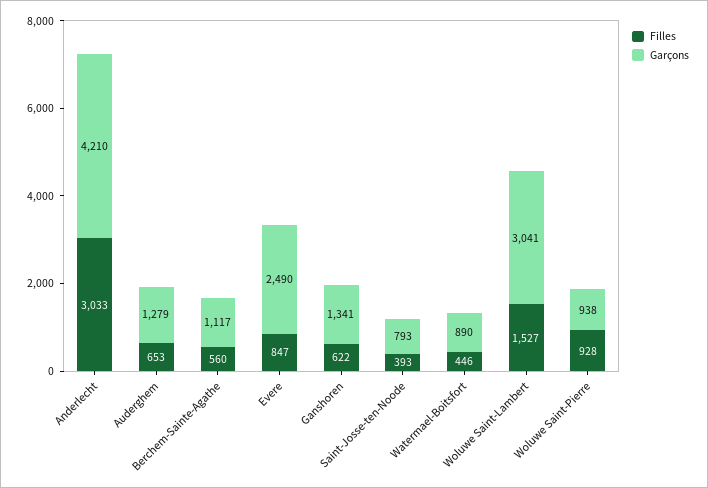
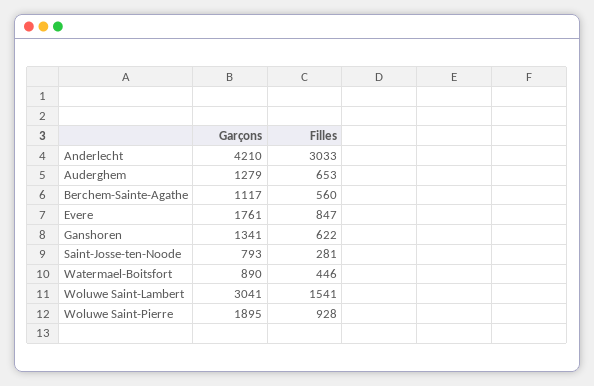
  {
    "Filles": {
      "Anderlecht": 3033,
      "Auderghem": 653,
      "Berchem-Sainte-Agathe": 560,
      "Evere": 847,
      "Ganshoren": 622,
-     "Saint-Josse-ten-Noode": 393,
+     "Saint-Josse-ten-Noode": 281,
      "Watermael-Boitsfort": 446,
-     "Woluwe Saint-Lambert": 1527,
+     "Woluwe Saint-Lambert": 1541,
      "Woluwe Saint-Pierre": 928
    },
    "Garçons": {
      "Anderlecht": 4210,
      "Auderghem": 1279,
      "Berchem-Sainte-Agathe": 1117,
-     "Evere": 2490,
+     "Evere": 1761,
      "Ganshoren": 1341,
      "Saint-Josse-ten-Noode": 793,
      "Watermael-Boitsfort": 890,
      "Woluwe Saint-Lambert": 3041,
-     "Woluwe Saint-Pierre": 938
+     "Woluwe Saint-Pierre": 1895
    }
  }

